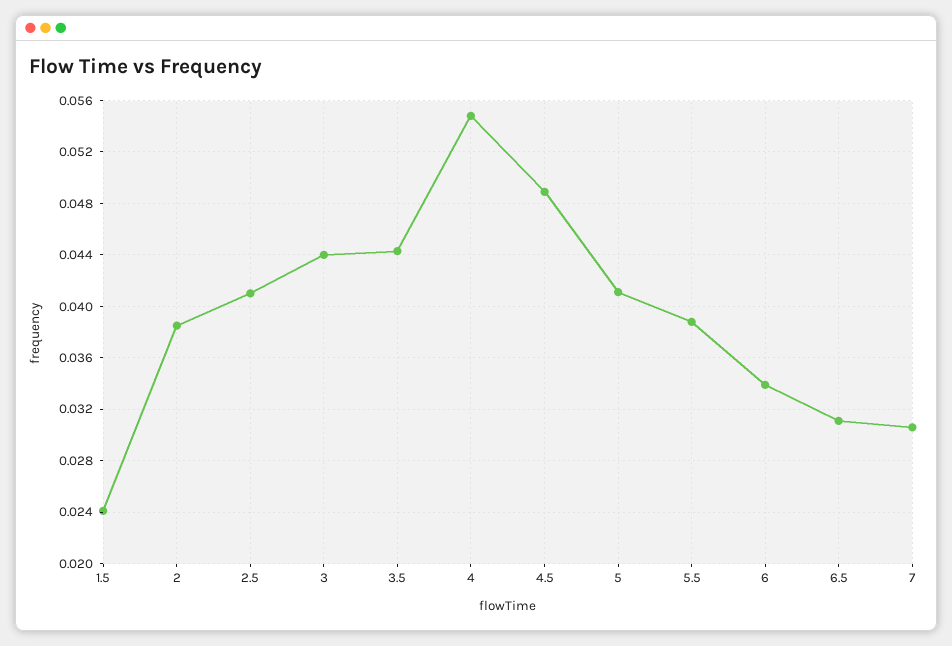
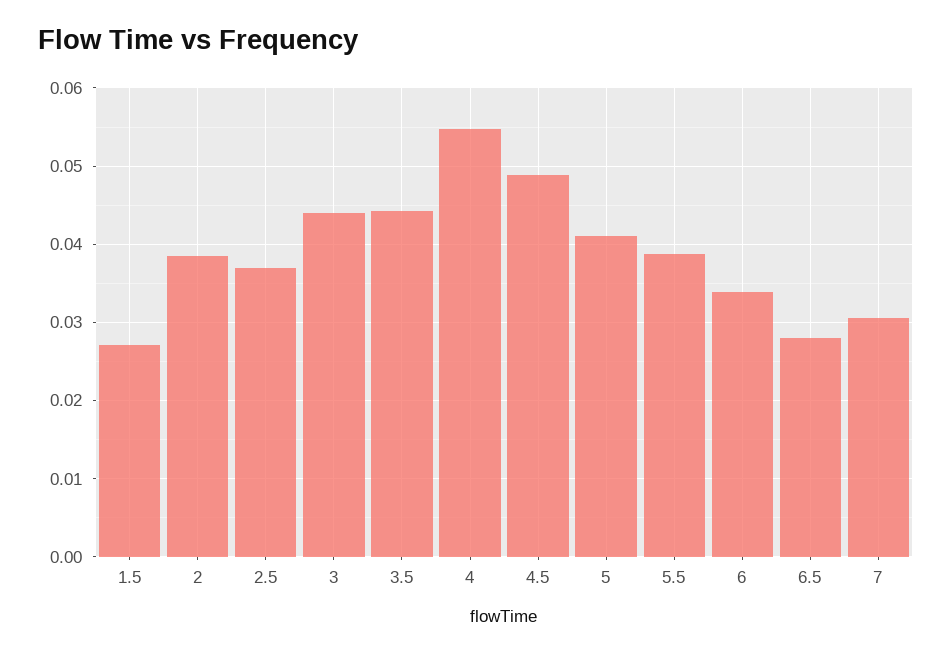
  {
-   "1.5": 0.024,
+   "1.5": 0.027,
    "2": 0.0385,
-   "2.5": 0.041,
+   "2.5": 0.037,
    "3": 0.044,
    "3.5": 0.0445,
    "4": 0.055,
    "4.5": 0.049,
    "5": 0.041,
    "5.5": 0.039,
    "6": 0.034,
-   "6.5": 0.031,
+   "6.5": 0.028,
    "7": 0.0305
  }

